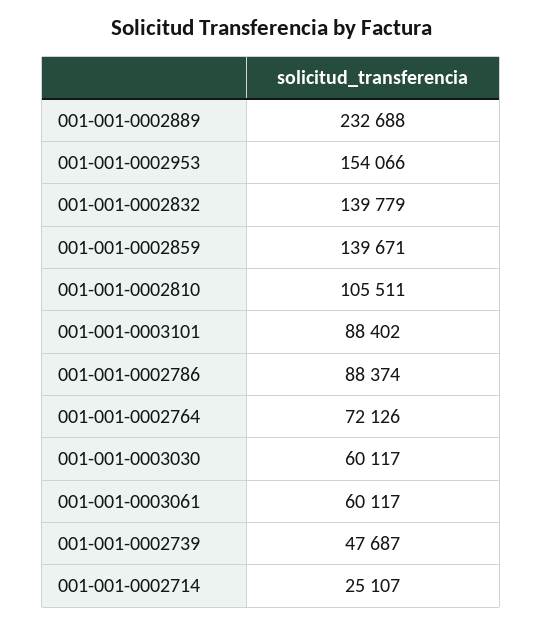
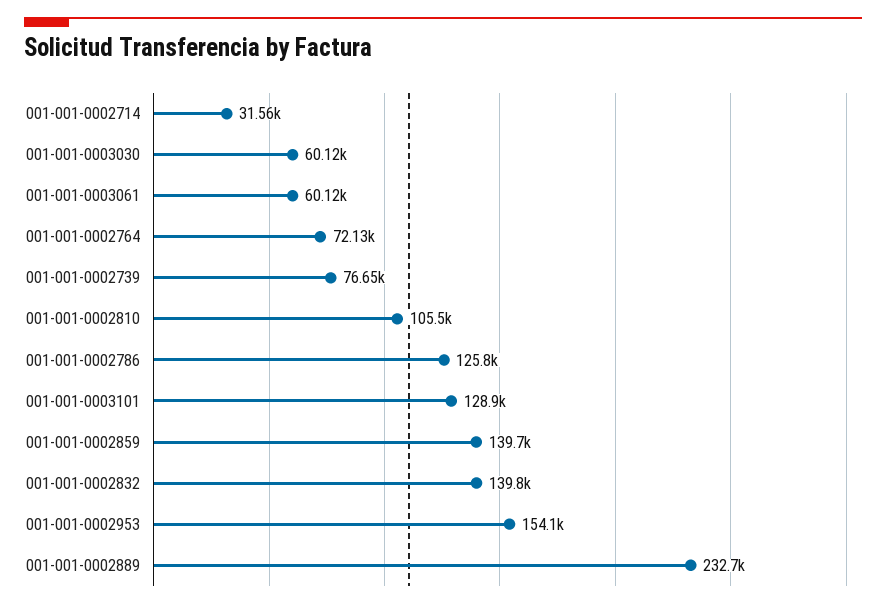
  {
    "001-001-0002889": 232688,
    "001-001-0002953": 154066,
    "001-001-0002832": 139779,
    "001-001-0002859": 139671,
    "001-001-0002810": 105511,
-   "001-001-0003101": 88402,
+   "001-001-0003101": 128900,
-   "001-001-0002786": 88374,
+   "001-001-0002786": 125800,
    "001-001-0002764": 72126,
    "001-001-0003030": 60117,
    "001-001-0003061": 60117,
-   "001-001-0002739": 47687,
+   "001-001-0002739": 76650,
-   "001-001-0002714": 25107
+   "001-001-0002714": 31560
  }

